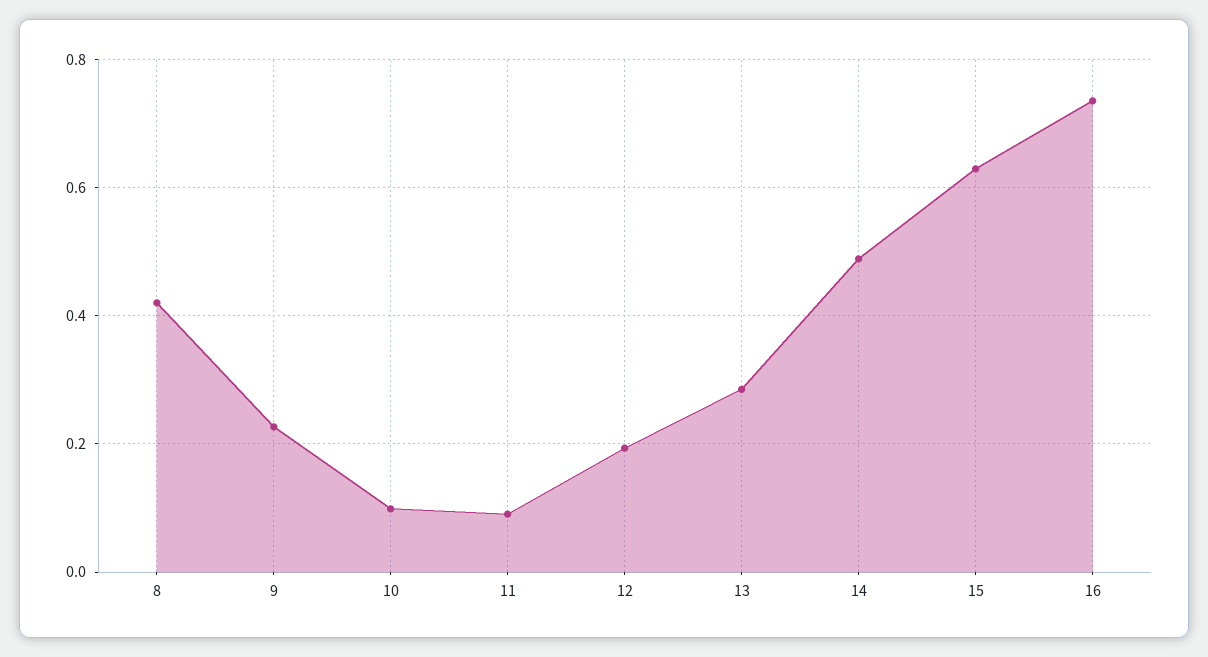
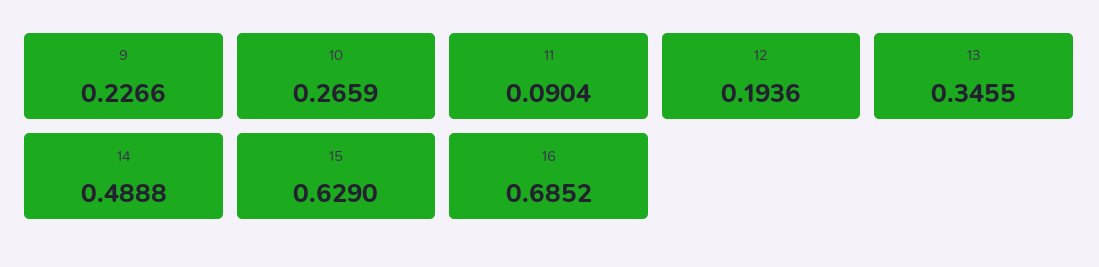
  {
-   "8": 0.42,
    "9": 0.2266,
-   "10": 0.1,
+   "10": 0.2659,
    "11": 0.0904,
    "12": 0.1936,
-   "13": 0.28,
+   "13": 0.3455,
    "14": 0.4888,
    "15": 0.629,
-   "16": 0.74
+   "16": 0.6852
  }

